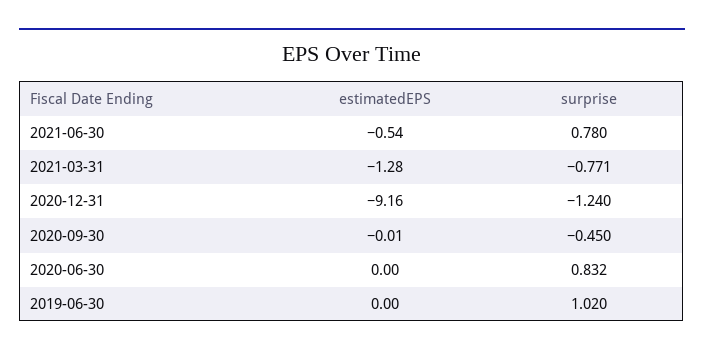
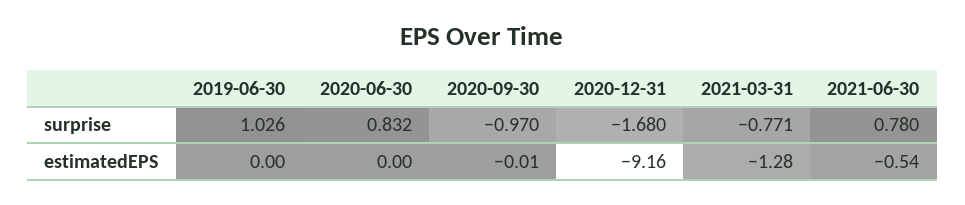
  {
    "estimatedEPS": {
      "2021-06-30": -0.54,
      "2021-03-31": -1.28,
      "2020-12-31": -9.16,
      "2020-09-30": -0.01,
      "2020-06-30": 0,
      "2019-06-30": 0
    },
    "surprise": {
      "2021-06-30": 0.78,
      "2021-03-31": -0.771,
-     "2020-12-31": -1.24,
+     "2020-12-31": -1.68,
-     "2020-09-30": -0.45,
+     "2020-09-30": -0.97,
      "2020-06-30": 0.832,
-     "2019-06-30": 1.02
+     "2019-06-30": 1.026
    }
  }

